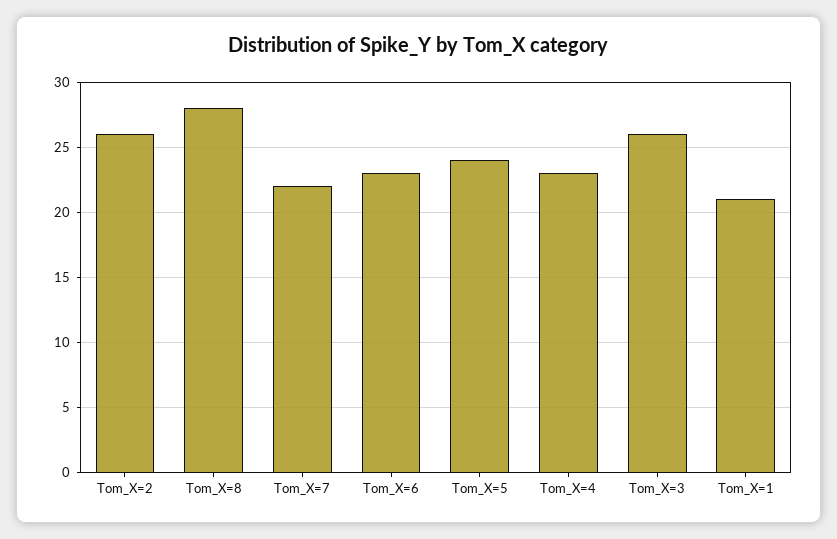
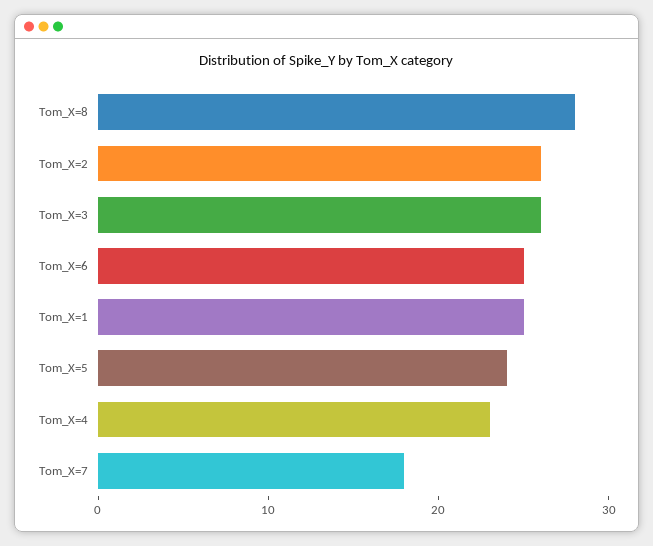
  {
    "Tom_X=2": 26,
    "Tom_X=8": 28,
-   "Tom_X=7": 22,
+   "Tom_X=7": 18,
-   "Tom_X=6": 23,
+   "Tom_X=6": 25,
    "Tom_X=5": 24,
    "Tom_X=4": 23,
    "Tom_X=3": 26,
-   "Tom_X=1": 21
+   "Tom_X=1": 25
  }

